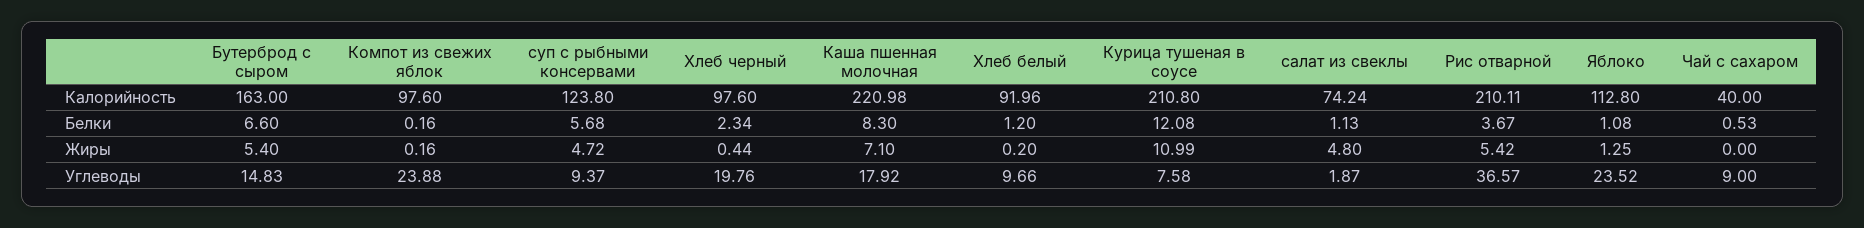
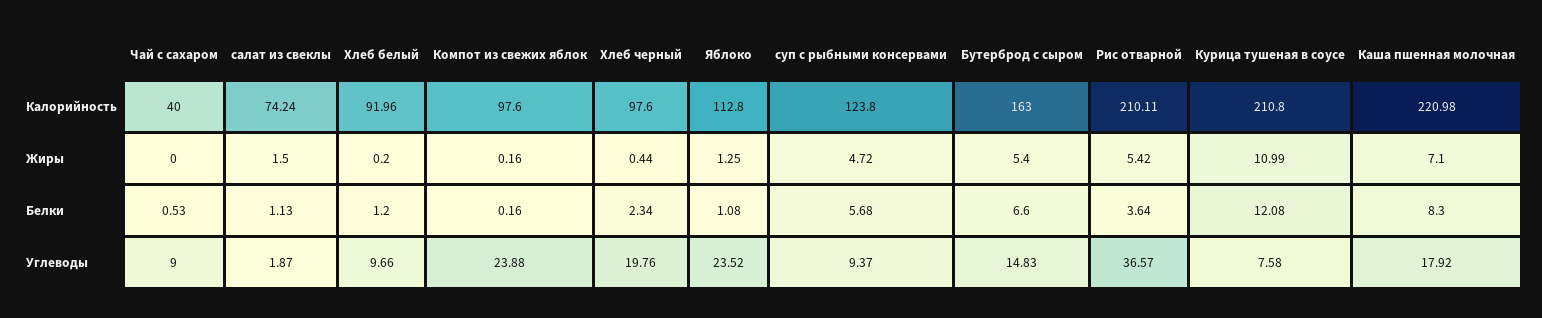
  {
    "Бутерброд с сыром": {
      "Калорийность": 163,
      "Белки": 6.6,
      "Жиры": 5.4,
      "Углеводы": 14.83
    },
    "Компот из свежих яблок": {
      "Калорийность": 97.6,
      "Белки": 0.16,
      "Жиры": 0.16,
      "Углеводы": 23.88
    },
    "суп с рыбными консервами": {
      "Калорийность": 123.8,
      "Белки": 5.68,
      "Жиры": 4.72,
      "Углеводы": 9.37
    },
    "Хлеб черный": {
      "Калорийность": 97.6,
      "Белки": 2.34,
      "Жиры": 0.44,
      "Углеводы": 19.76
    },
    "Каша пшенная молочная": {
      "Калорийность": 220.98,
      "Белки": 8.3,
      "Жиры": 7.1,
      "Углеводы": 17.92
    },
    "Хлеб белый": {
      "Калорийность": 91.96,
      "Белки": 1.2,
      "Жиры": 0.2,
      "Углеводы": 9.66
    },
    "Курица тушеная в соусе": {
      "Калорийность": 210.8,
      "Белки": 12.08,
      "Жиры": 10.99,
      "Углеводы": 7.58
    },
    "салат из свеклы": {
      "Калорийность": 74.24,
      "Белки": 1.13,
-     "Жиры": 4.8,
+     "Жиры": 1.5,
      "Углеводы": 1.87
    },
    "Рис отварной": {
      "Калорийность": 210.11,
-     "Белки": 3.67,
+     "Белки": 3.64,
      "Жиры": 5.42,
      "Углеводы": 36.57
    },
    "Яблоко": {
      "Калорийность": 112.8,
      "Белки": 1.08,
      "Жиры": 1.25,
      "Углеводы": 23.52
    },
    "Чай с сахаром": {
      "Калорийность": 40,
      "Белки": 0.53,
      "Жиры": 0,
      "Углеводы": 9
    }
  }

